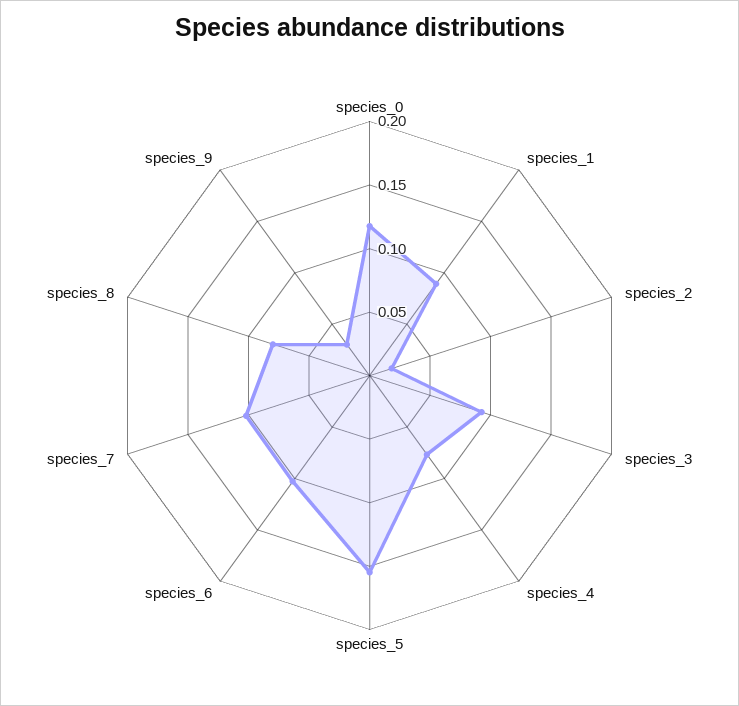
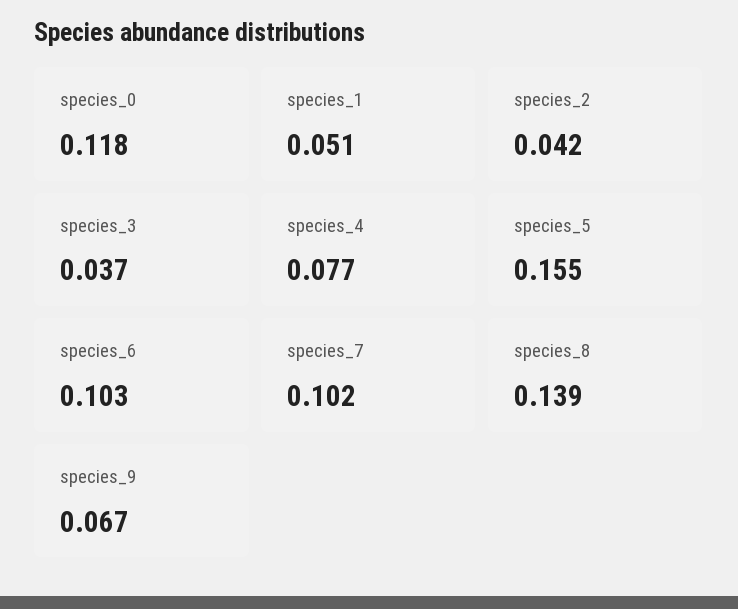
  {
    "species_0": 0.118,
-   "species_1": 0.09,
+   "species_1": 0.051,
-   "species_2": 0.02,
+   "species_2": 0.042,
-   "species_3": 0.09,
+   "species_3": 0.037,
    "species_4": 0.077,
    "species_5": 0.155,
    "species_6": 0.103,
    "species_7": 0.102,
-   "species_8": 0.08,
+   "species_8": 0.139,
-   "species_9": 0.03
+   "species_9": 0.067
  }

